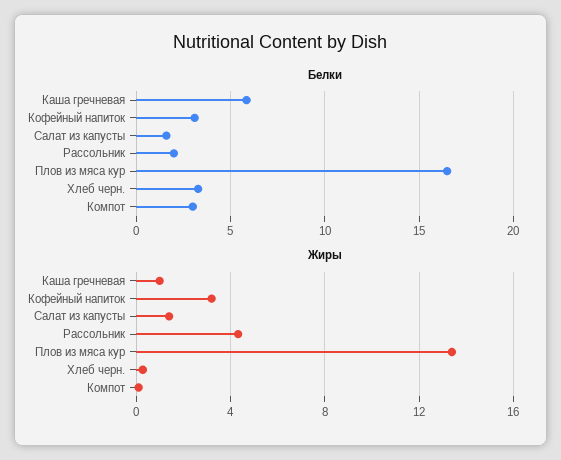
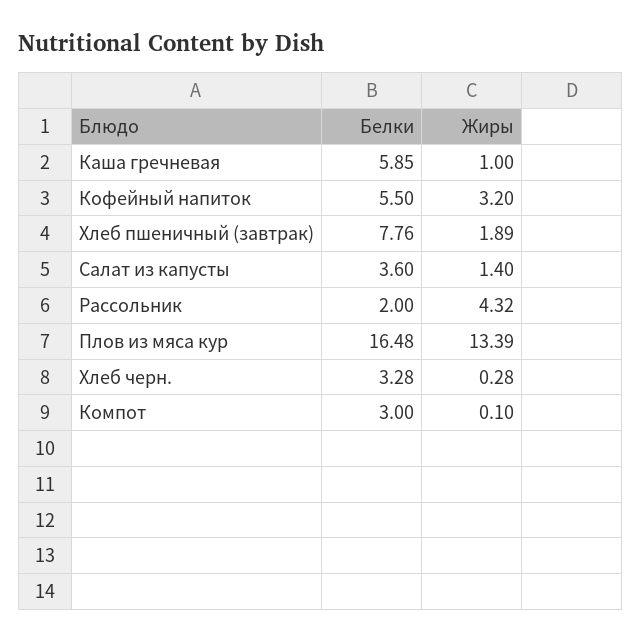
  {
    "Белки": {
      "Каша гречневая": 5.85,
-     "Кофейный напиток": 3,
+     "Кофейный напиток": 5.5,
-     "Салат из капусты": 1.5,
+     "Салат из капусты": 3.6,
      "Рассольник": 2,
      "Плов из мяса кур": 16.48,
      "Хлеб черн.": 3.28,
-     "Компот": 3
+     "Компот": 3,
+     "Хлеб пшеничный (завтрак)": 7.76
    },
    "Жиры": {
      "Каша гречневая": 1,
      "Кофейный напиток": 3.2,
      "Салат из капусты": 1.4,
      "Рассольник": 4.32,
      "Плов из мяса кур": 13.39,
      "Хлеб черн.": 0.28,
-     "Компот": 0.1
+     "Компот": 0.1,
+     "Хлеб пшеничный (завтрак)": 1.89
    }
  }

